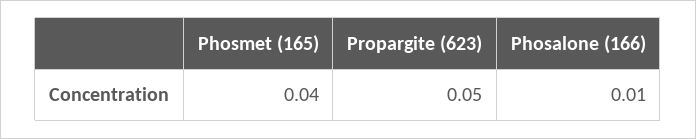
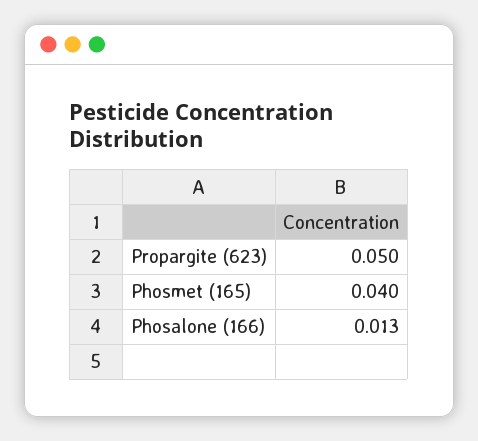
  {
    "Phosmet (165)": 0.04,
    "Propargite (623)": 0.05,
-   "Phosalone (166)": 0.01
+   "Phosalone (166)": 0.013
  }

